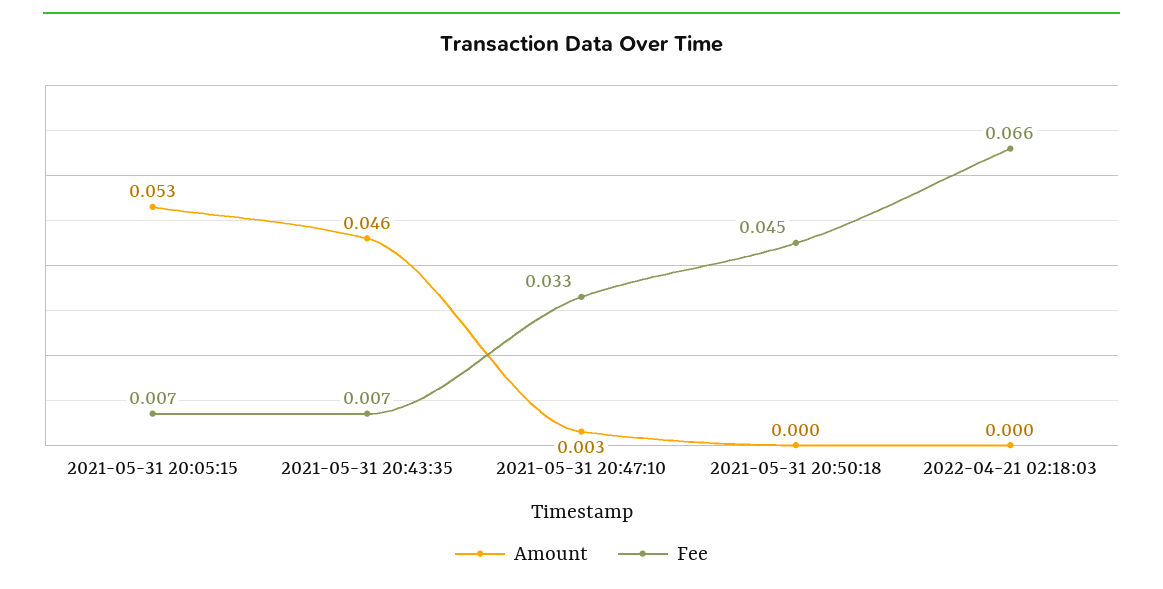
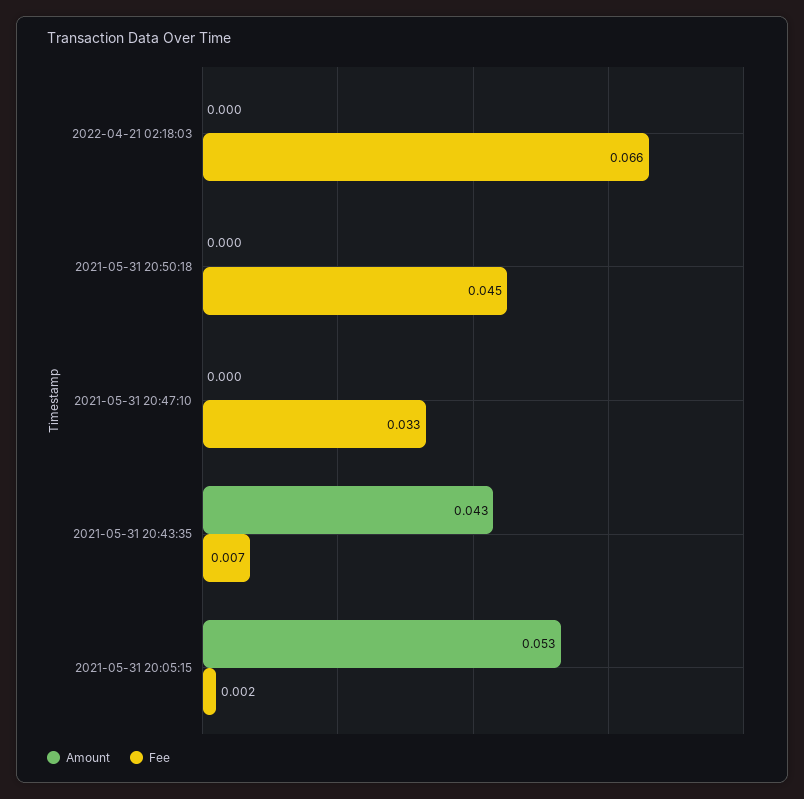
  {
    "Amount": {
      "2021-05-31 20:05:15": 0.053,
-     "2021-05-31 20:43:35": 0.046,
+     "2021-05-31 20:43:35": 0.043,
-     "2021-05-31 20:47:10": 0.003,
+     "2021-05-31 20:47:10": 0,
      "2021-05-31 20:50:18": 0,
      "2022-04-21 02:18:03": 0
    },
    "Fee": {
-     "2021-05-31 20:05:15": 0.007,
+     "2021-05-31 20:05:15": 0.002,
      "2021-05-31 20:43:35": 0.007,
      "2021-05-31 20:47:10": 0.033,
      "2021-05-31 20:50:18": 0.045,
      "2022-04-21 02:18:03": 0.066
    }
  }

